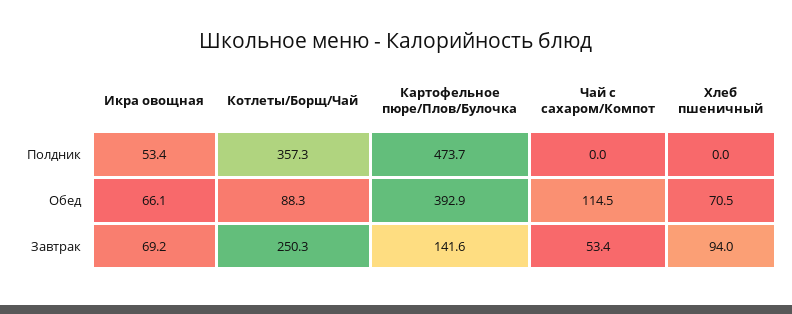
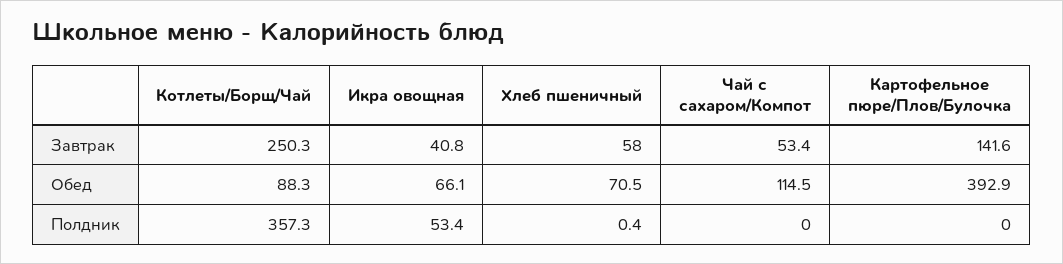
  {
    "Икра овощная": {
      "Полдник": 53.4,
      "Обед": 66.1,
-     "Завтрак": 69.2
+     "Завтрак": 40.8
    },
    "Котлеты/Борщ/Чай": {
      "Полдник": 357.3,
      "Обед": 88.3,
      "Завтрак": 250.3
    },
    "Картофельное пюре/Плов/Булочка": {
-     "Полдник": 473.7,
+     "Полдник": 0,
      "Обед": 392.9,
      "Завтрак": 141.6
    },
    "Чай с сахаром/Компот": {
      "Полдник": 0,
      "Обед": 114.5,
      "Завтрак": 53.4
    },
    "Хлеб пшеничный": {
-     "Полдник": 0,
+     "Полдник": 0.4,
      "Обед": 70.5,
-     "Завтрак": 94
+     "Завтрак": 58
    }
  }

